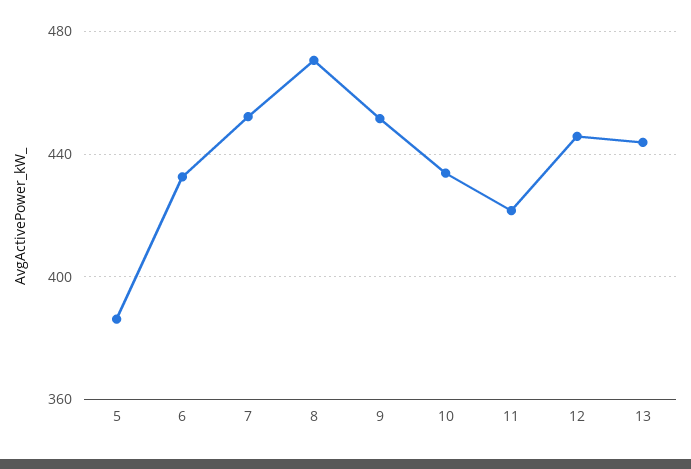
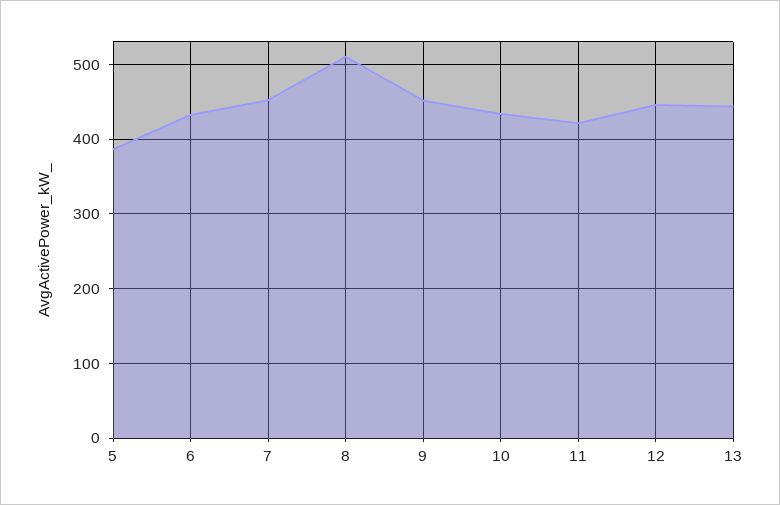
  {
    "5": 385,
    "6": 435,
    "7": 450,
-   "8": 470,
+   "8": 510,
    "9": 450,
    "10": 435,
    "11": 420,
    "12": 445,
    "13": 445
  }

